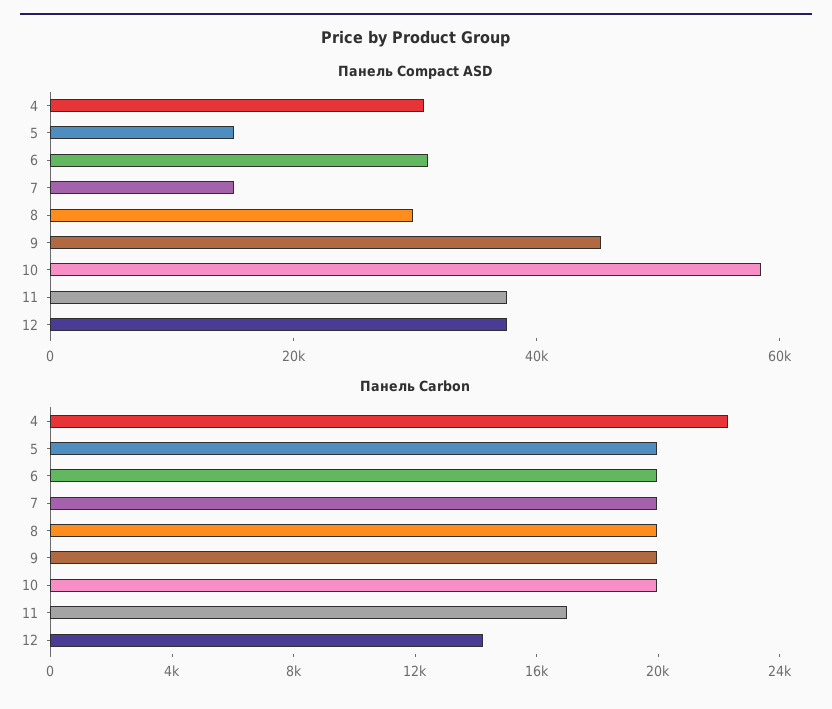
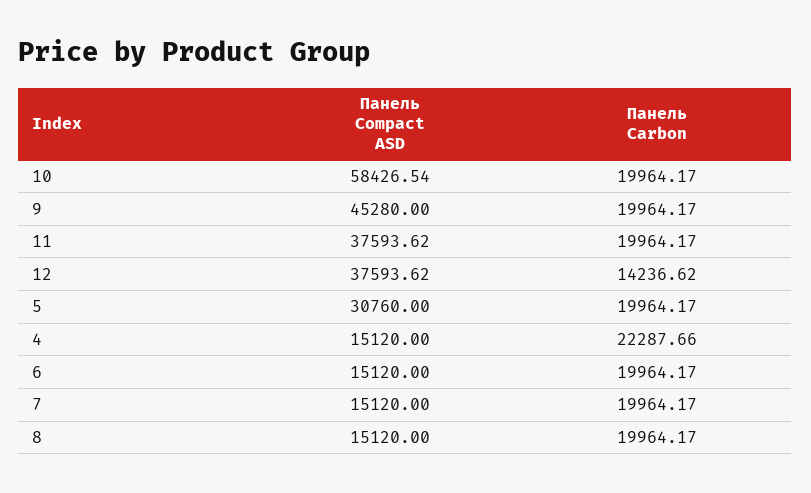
  {
    "Панель Compact ASD": {
-     "4": 30000,
+     "4": 15120,
-     "5": 15000,
+     "5": 30760,
-     "6": 30000,
+     "6": 15120,
      "7": 15120,
-     "8": 30000,
+     "8": 15120,
      "9": 45280,
      "10": 58426.54,
      "11": 37593.62,
      "12": 37593.62
    },
    "Панель Carbon": {
      "4": 22287.66,
      "5": 19964.17,
      "6": 19964.17,
      "7": 19964.17,
      "8": 19964.17,
      "9": 19964.17,
      "10": 19964.17,
-     "11": 17000,
+     "11": 19964.17,
      "12": 14236.62
    }
  }

